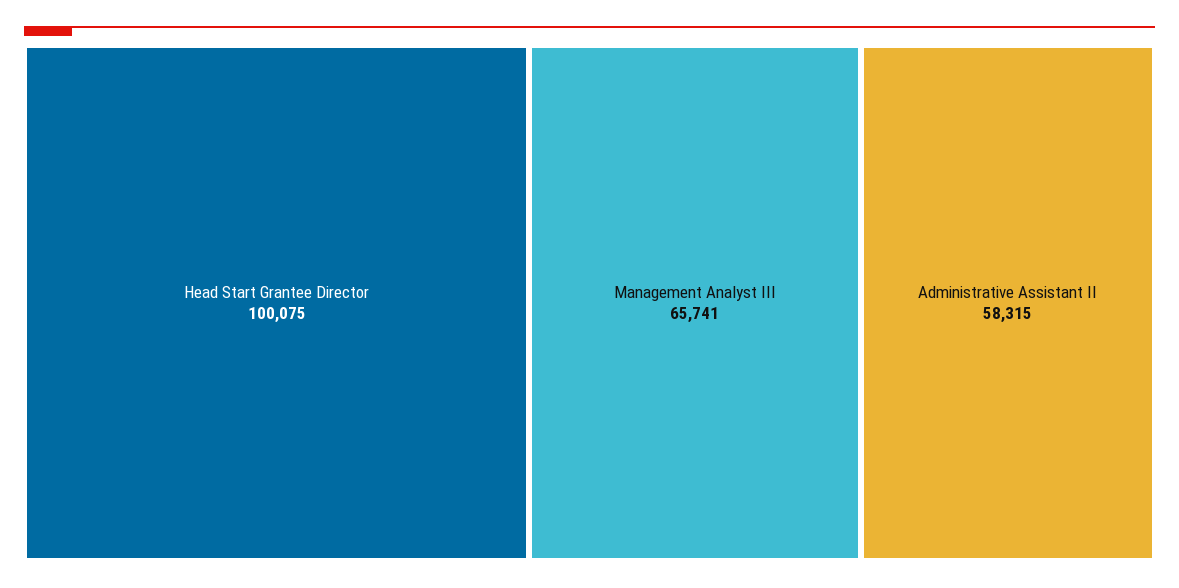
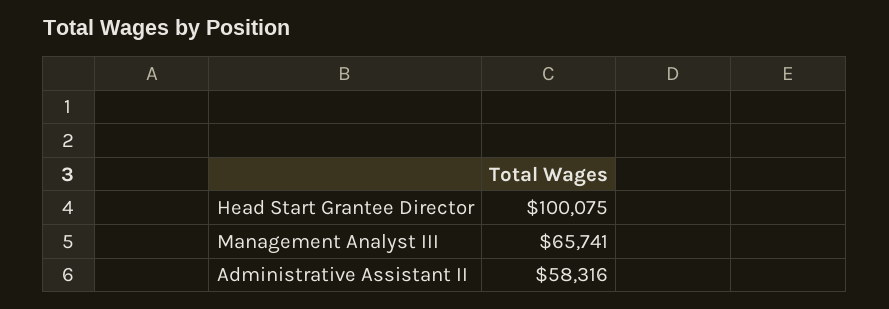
  {
    "Head Start Grantee Director": 100075,
    "Management Analyst III": 65741,
-   "Administrative Assistant II": 58315
+   "Administrative Assistant II": 58316
  }

